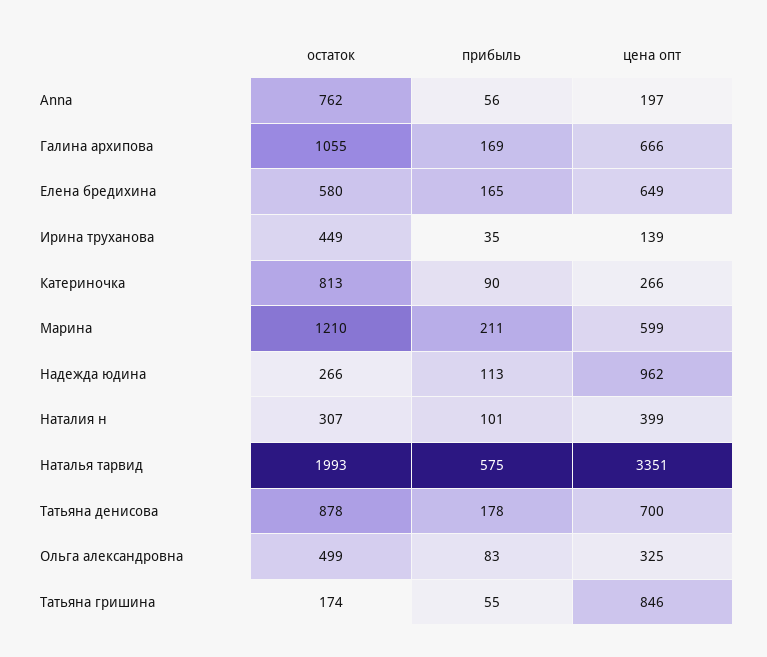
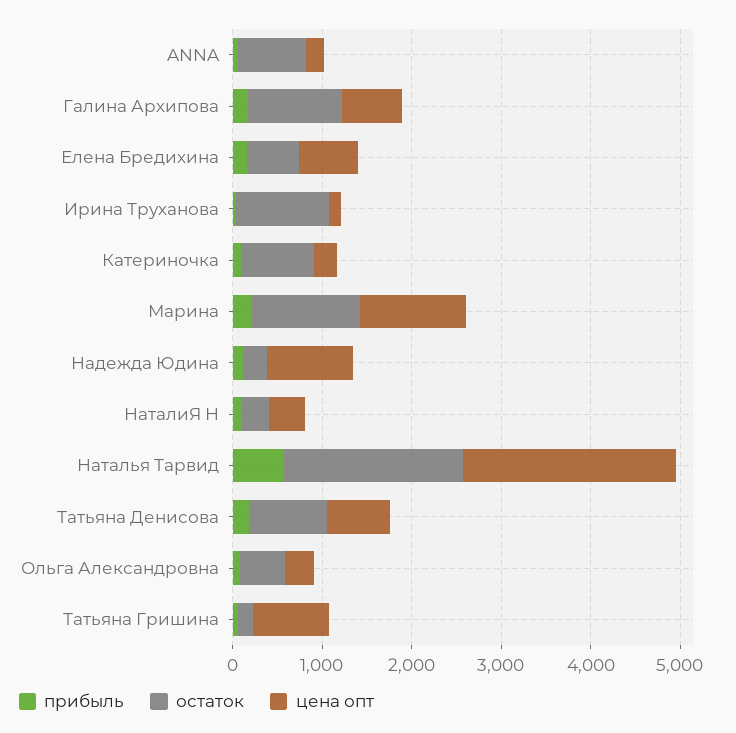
  {
    "остаток": {
      "Anna": 762,
      "Галина архипова": 1055,
      "Елена бредихина": 580,
-     "Ирина труханова": 449,
+     "Ирина труханова": 1000,
      "Катериночка": 813,
      "Марина": 1210,
      "Надежда юдина": 266,
      "Наталия н": 307,
      "Наталья тарвид": 1993,
      "Татьяна денисова": 878,
      "Ольга александровна": 499,
      "Татьяна гришина": 174
    },
    "прибыль": {
      "Anna": 56,
      "Галина архипова": 169,
      "Елена бредихина": 165,
      "Ирина труханова": 35,
      "Катериночка": 90,
      "Марина": 211,
      "Надежда юдина": 113,
      "Наталия н": 101,
      "Наталья тарвид": 575,
      "Татьяна денисова": 178,
      "Ольга александровна": 83,
      "Татьяна гришина": 55
    },
    "цена опт": {
      "Anna": 197,
      "Галина архипова": 666,
      "Елена бредихина": 649,
      "Ирина труханова": 139,
      "Катериночка": 266,
-     "Марина": 599,
+     "Марина": 1200,
      "Надежда юдина": 962,
      "Наталия н": 399,
-     "Наталья тарвид": 3351,
+     "Наталья тарвид": 2400,
      "Татьяна денисова": 700,
      "Ольга александровна": 325,
      "Татьяна гришина": 846
    }
  }

